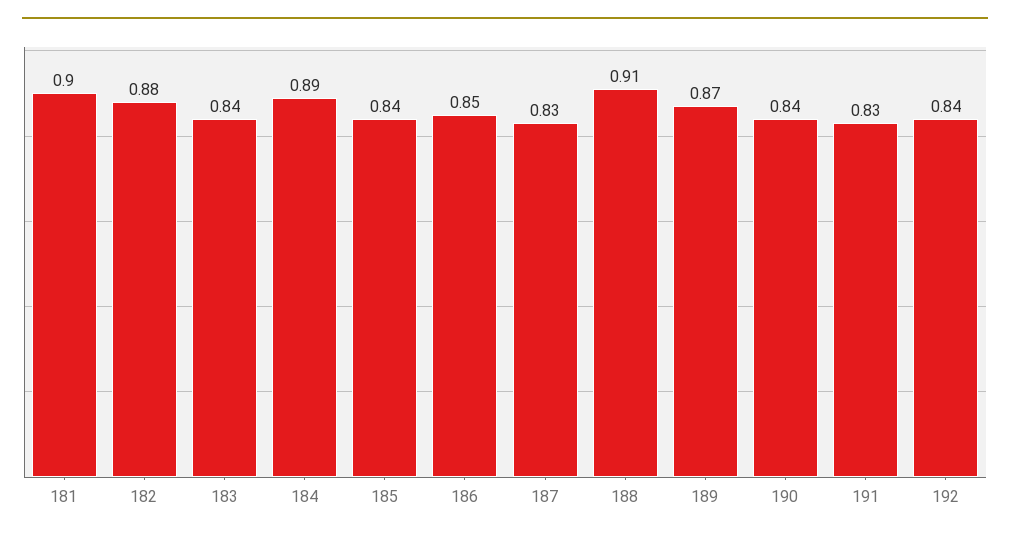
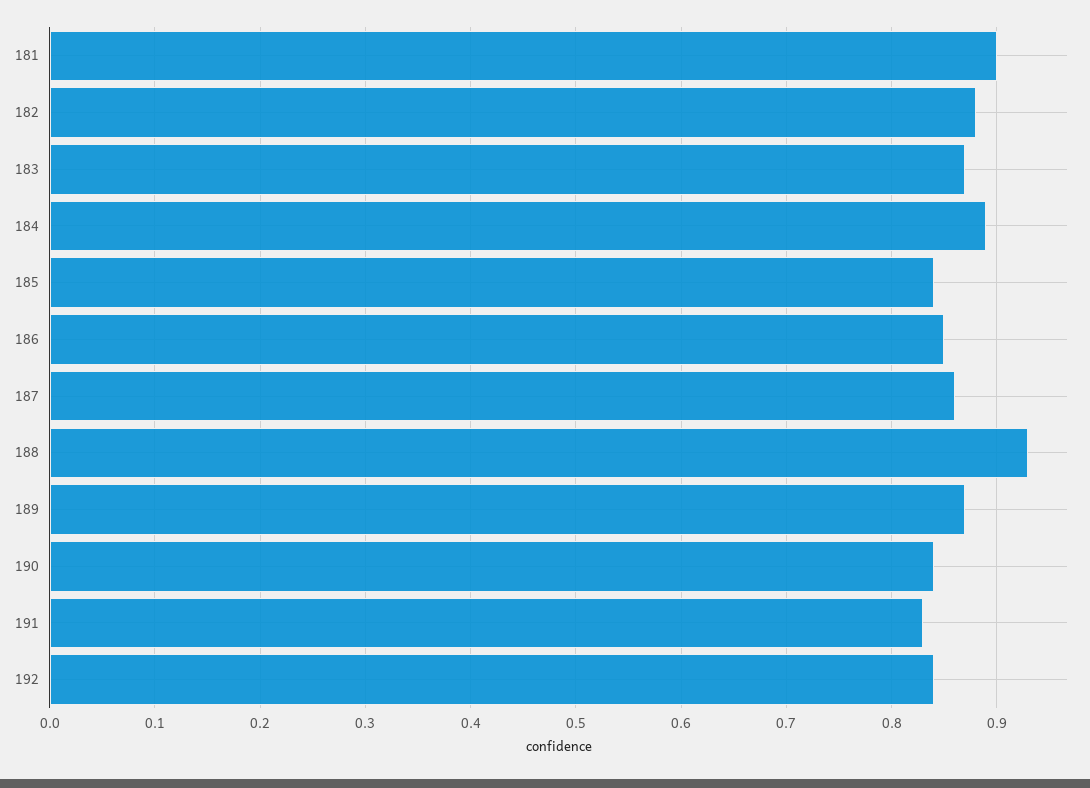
  {
    "181": 0.9,
    "182": 0.88,
-   "183": 0.84,
+   "183": 0.87,
    "184": 0.89,
    "185": 0.84,
    "186": 0.85,
-   "187": 0.83,
+   "187": 0.86,
-   "188": 0.91,
+   "188": 0.93,
    "189": 0.87,
    "190": 0.84,
    "191": 0.83,
    "192": 0.84
  }

